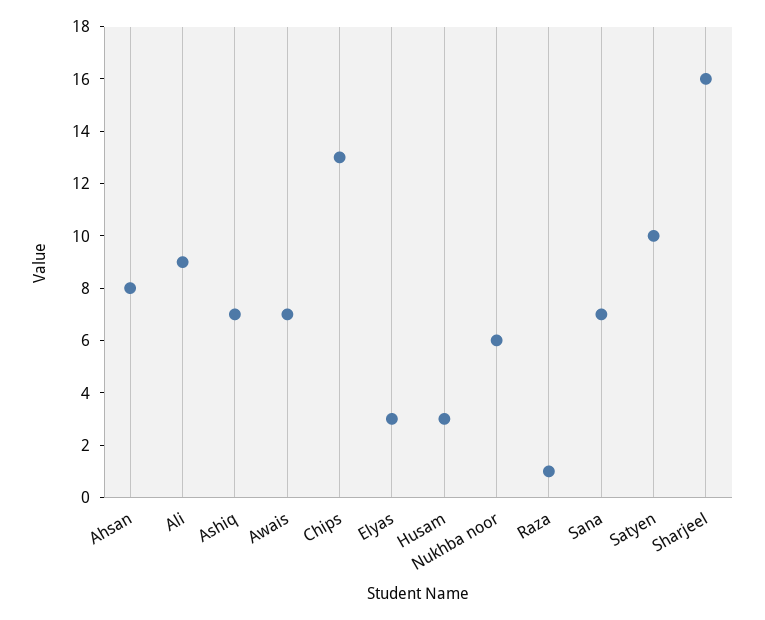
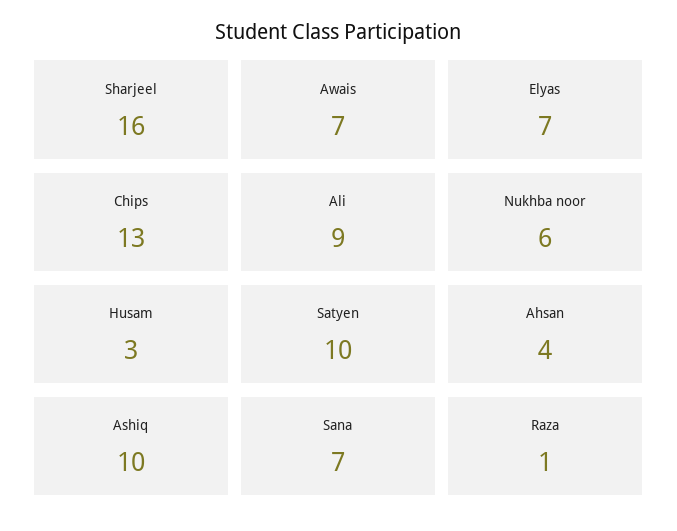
  {
-   "Ahsan": 8,
+   "Ahsan": 4,
    "Ali": 9,
-   "Ashiq": 7,
+   "Ashiq": 10,
    "Awais": 7,
    "Chips": 13,
-   "Elyas": 3,
+   "Elyas": 7,
    "Husam": 3,
    "Nukhba noor": 6,
    "Raza": 1,
    "Sana": 7,
    "Satyen": 10,
    "Sharjeel": 16
  }

